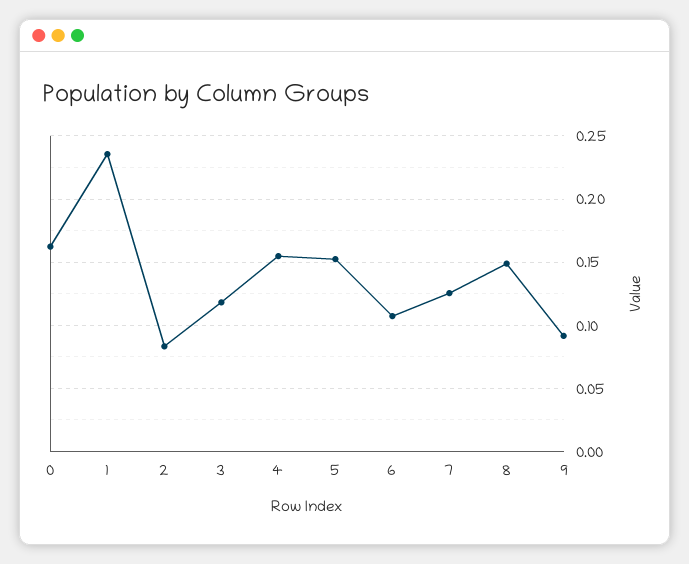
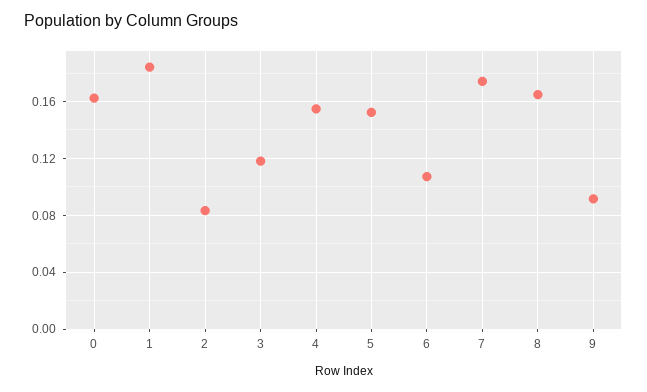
  {
    "0": 0.16,
-   "1": 0.235,
+   "1": 0.185,
    "2": 0.085,
    "3": 0.12,
    "4": 0.155,
    "5": 0.15,
    "6": 0.105,
-   "7": 0.125,
+   "7": 0.175,
-   "8": 0.15,
+   "8": 0.165,
    "9": 0.09
  }

